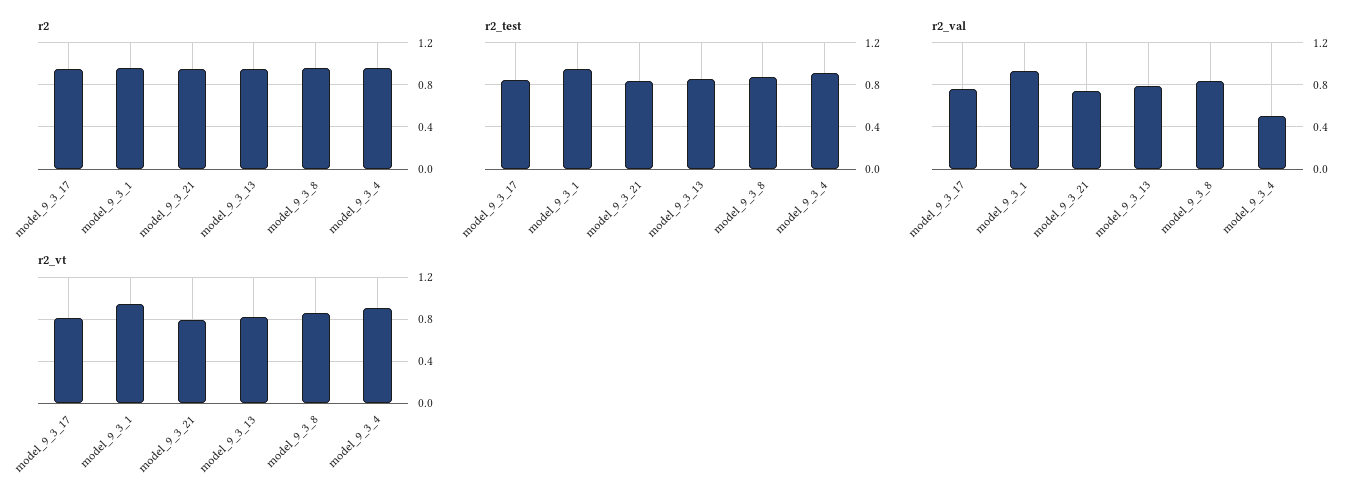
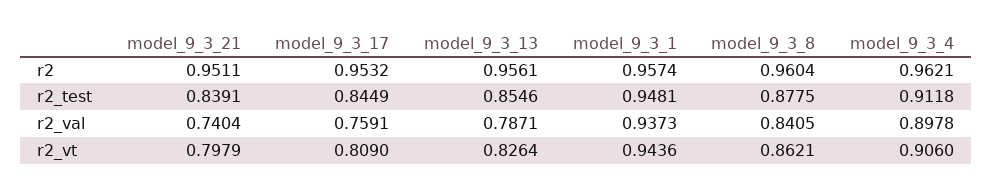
  {
    "r2": {
      "model_9_3_17": 0.9532,
      "model_9_3_1": 0.9574,
      "model_9_3_21": 0.9511,
      "model_9_3_13": 0.9561,
      "model_9_3_8": 0.9604,
      "model_9_3_4": 0.9621
    },
    "r2_test": {
      "model_9_3_17": 0.8449,
      "model_9_3_1": 0.9481,
      "model_9_3_21": 0.8391,
      "model_9_3_13": 0.8546,
      "model_9_3_8": 0.8775,
      "model_9_3_4": 0.9118
    },
    "r2_val": {
      "model_9_3_17": 0.7591,
      "model_9_3_1": 0.9373,
      "model_9_3_21": 0.7404,
      "model_9_3_13": 0.7871,
      "model_9_3_8": 0.8405,
-     "model_9_3_4": 0.5
+     "model_9_3_4": 0.8978
    },
    "r2_vt": {
      "model_9_3_17": 0.809,
      "model_9_3_1": 0.9436,
      "model_9_3_21": 0.7979,
      "model_9_3_13": 0.8264,
      "model_9_3_8": 0.8621,
      "model_9_3_4": 0.906
    }
  }

